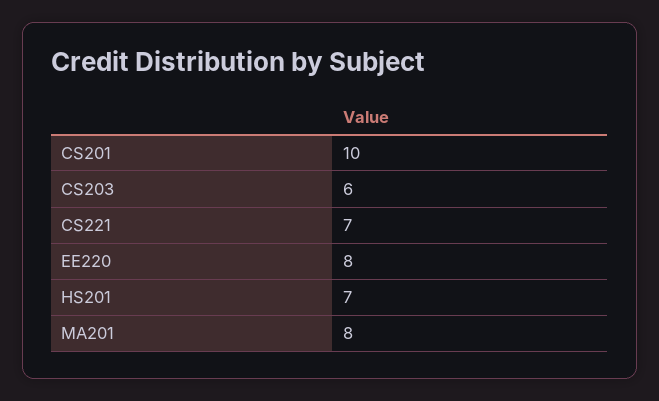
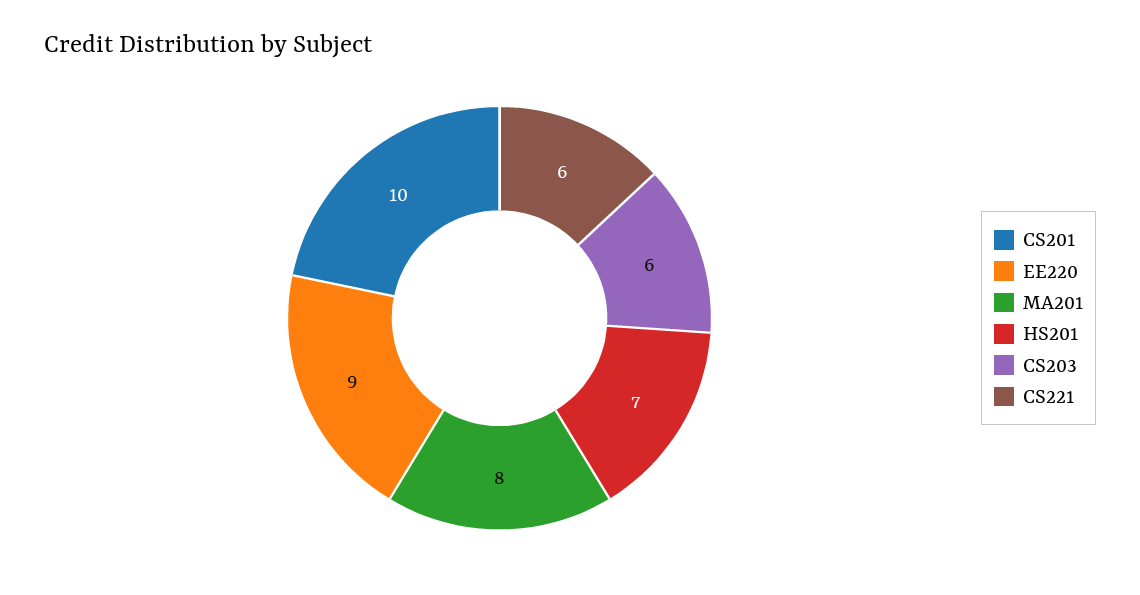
  {
    "CS201": 10,
    "CS203": 6,
-   "CS221": 7,
+   "CS221": 6,
-   "EE220": 8,
+   "EE220": 9,
    "HS201": 7,
    "MA201": 8
  }

